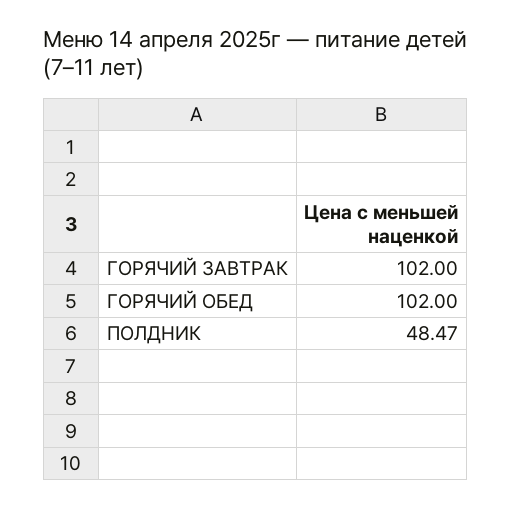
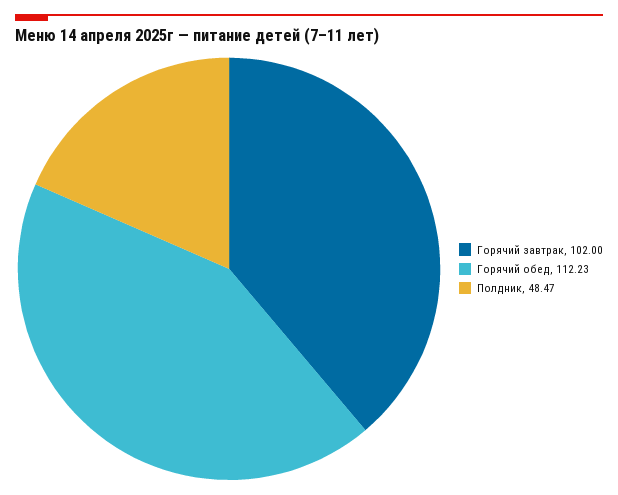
  {
    "ГОРЯЧИЙ ЗАВТРАК": 102,
-   "ГОРЯЧИЙ ОБЕД": 102,
+   "ГОРЯЧИЙ ОБЕД": 112.23,
    "ПОЛДНИК": 48.47
  }

